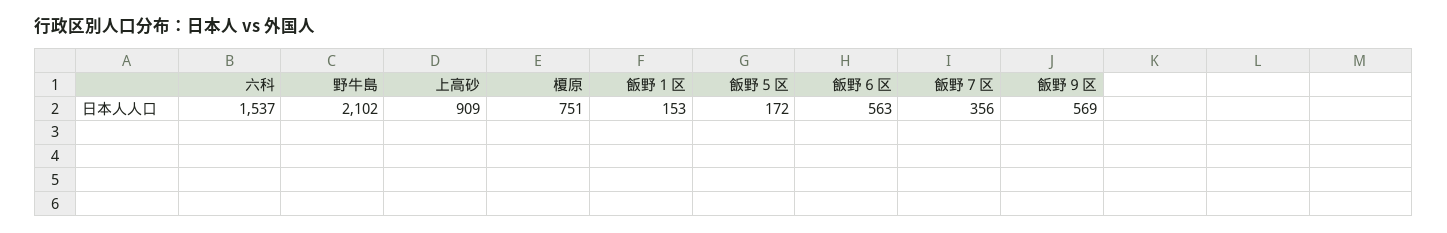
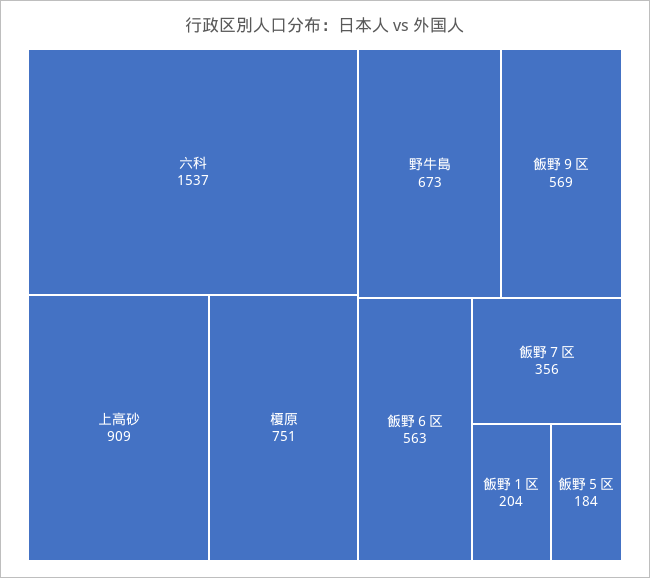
  {
    "六科": 1537,
-   "野牛島": 2102,
+   "野牛島": 673,
    "上高砂": 909,
    "榎原": 751,
-   "飯野１区": 153,
+   "飯野１区": 204,
-   "飯野５区": 172,
+   "飯野５区": 184,
    "飯野６区": 563,
    "飯野７区": 356,
    "飯野９区": 569
  }

